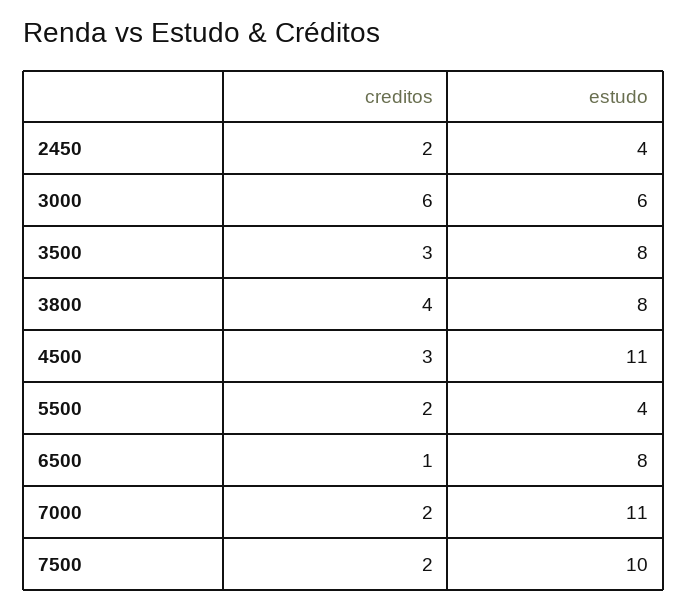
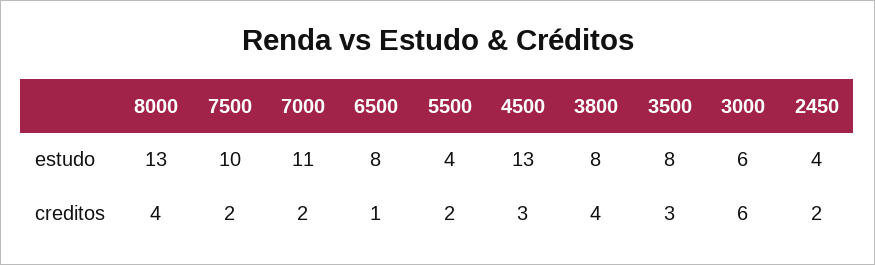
  {
    "creditos": {
      "2450": 2,
      "3000": 6,
      "3500": 3,
      "3800": 4,
      "4500": 3,
      "5500": 2,
      "6500": 1,
      "7000": 2,
-     "7500": 2
+     "7500": 2,
+     "8000": 4
    },
    "estudo": {
      "2450": 4,
      "3000": 6,
      "3500": 8,
      "3800": 8,
-     "4500": 11,
+     "4500": 13,
      "5500": 4,
      "6500": 8,
      "7000": 11,
-     "7500": 10
+     "7500": 10,
+     "8000": 13
    }
  }

